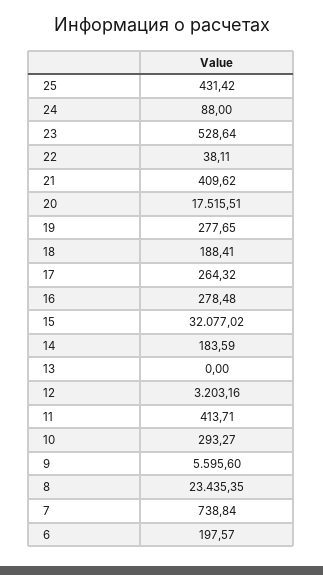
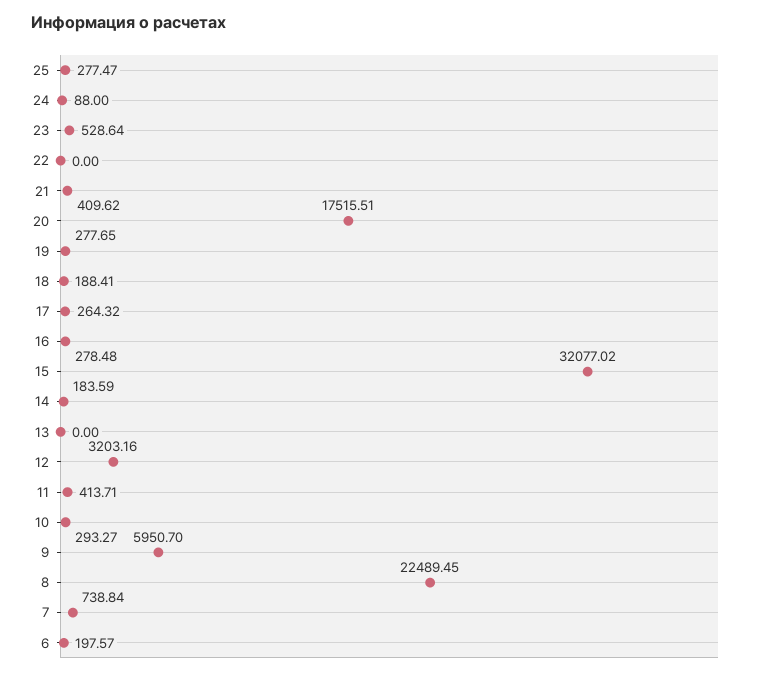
  {
-   "25": 431.42,
+   "25": 277.47,
    "24": 88,
    "23": 528.64,
-   "22": 38.11,
+   "22": 0,
    "21": 409.62,
    "20": 17515.51,
    "19": 277.65,
    "18": 188.41,
    "17": 264.32,
    "16": 278.48,
    "15": 32077.02,
    "14": 183.59,
    "13": 0,
    "12": 3203.16,
    "11": 413.71,
    "10": 293.27,
-   "9": 5595.6,
+   "9": 5950.7,
-   "8": 23435.35,
+   "8": 22489.45,
    "7": 738.84,
    "6": 197.57
  }

